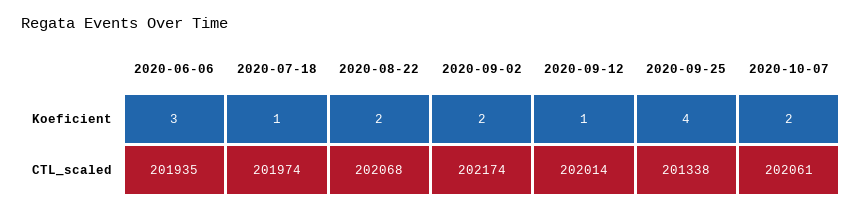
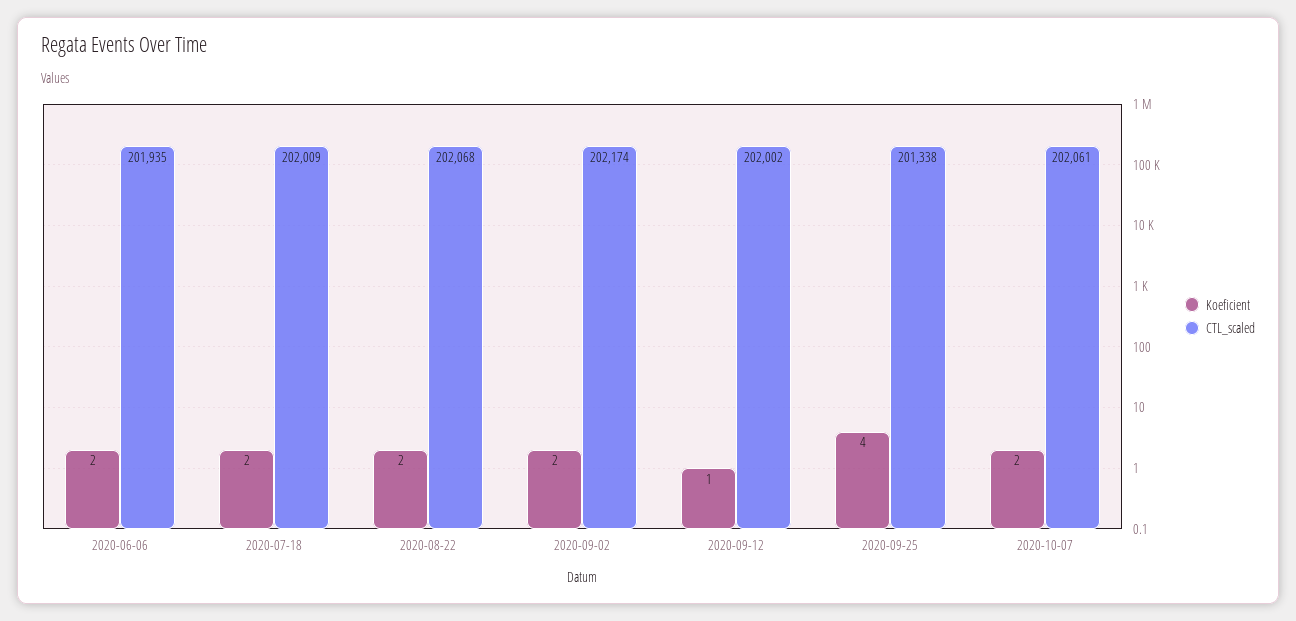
  {
    "Koeficient": {
-     "2020-06-06": 3,
+     "2020-06-06": 2,
-     "2020-07-18": 1,
+     "2020-07-18": 2,
      "2020-08-22": 2,
      "2020-09-02": 2,
      "2020-09-12": 1,
      "2020-09-25": 4,
      "2020-10-07": 2
    },
    "CTL_scaled": {
      "2020-06-06": 201935,
-     "2020-07-18": 201974,
+     "2020-07-18": 202009,
      "2020-08-22": 202068,
      "2020-09-02": 202174,
-     "2020-09-12": 202014,
+     "2020-09-12": 202002,
      "2020-09-25": 201338,
      "2020-10-07": 202061
    }
  }

